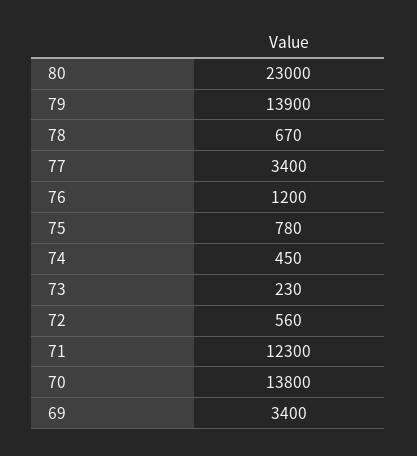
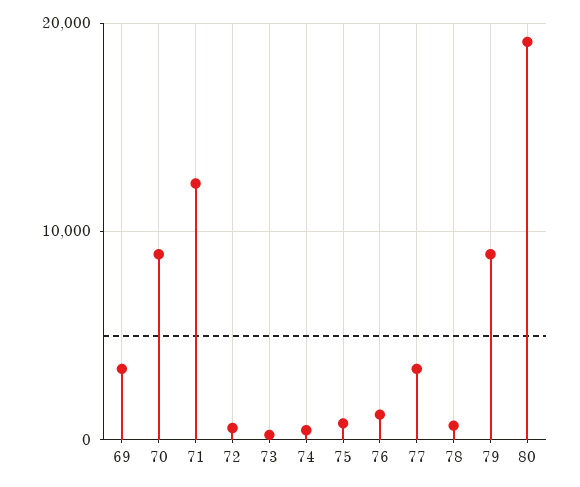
  {
-   "80": 23000,
+   "80": 19000,
-   "79": 13900,
+   "79": 9000,
    "78": 670,
    "77": 3400,
    "76": 1200,
    "75": 780,
    "74": 450,
    "73": 230,
    "72": 560,
    "71": 12300,
-   "70": 13800,
+   "70": 9000,
    "69": 3400
  }

